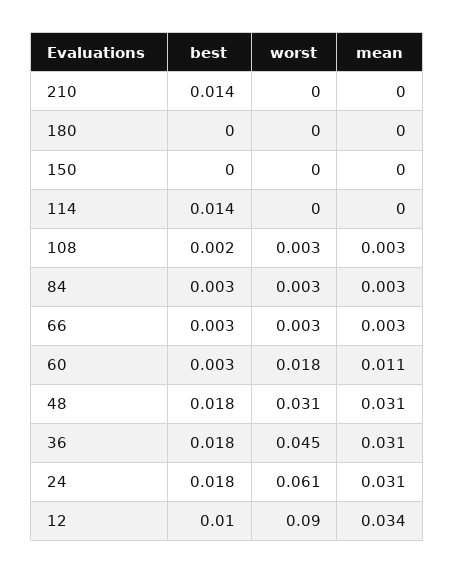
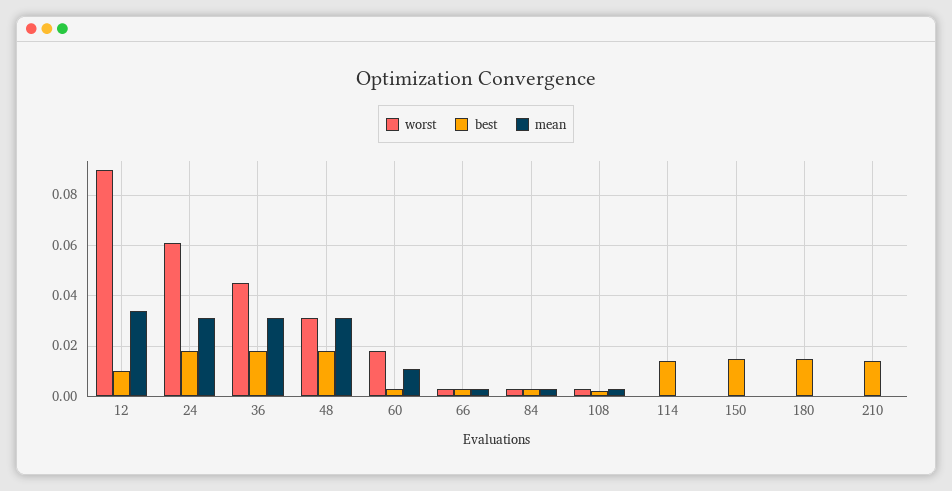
  {
    "best": {
      "210": 0.014,
-     "180": 0,
+     "180": 0.015,
-     "150": 0,
+     "150": 0.015,
      "114": 0.014,
      "108": 0.002,
      "84": 0.003,
      "66": 0.003,
      "60": 0.003,
      "48": 0.018,
      "36": 0.018,
      "24": 0.018,
      "12": 0.01
    },
    "worst": {
      "210": 0,
      "180": 0,
      "150": 0,
      "114": 0,
      "108": 0.003,
      "84": 0.003,
      "66": 0.003,
      "60": 0.018,
      "48": 0.031,
      "36": 0.045,
      "24": 0.061,
      "12": 0.09
    },
    "mean": {
      "210": 0,
      "180": 0,
      "150": 0,
      "114": 0,
      "108": 0.003,
      "84": 0.003,
      "66": 0.003,
      "60": 0.011,
      "48": 0.031,
      "36": 0.031,
      "24": 0.031,
      "12": 0.034
    }
  }

